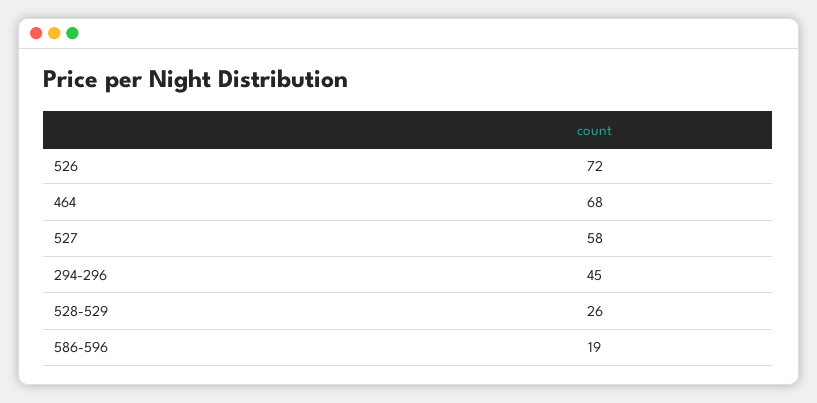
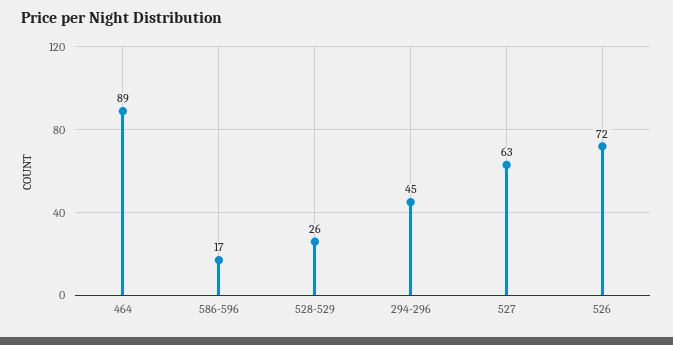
  {
    "526": 72,
-   "464": 68,
+   "464": 89,
-   "527": 58,
+   "527": 63,
    "294-296": 45,
    "528-529": 26,
-   "586-596": 19
+   "586-596": 17
  }

